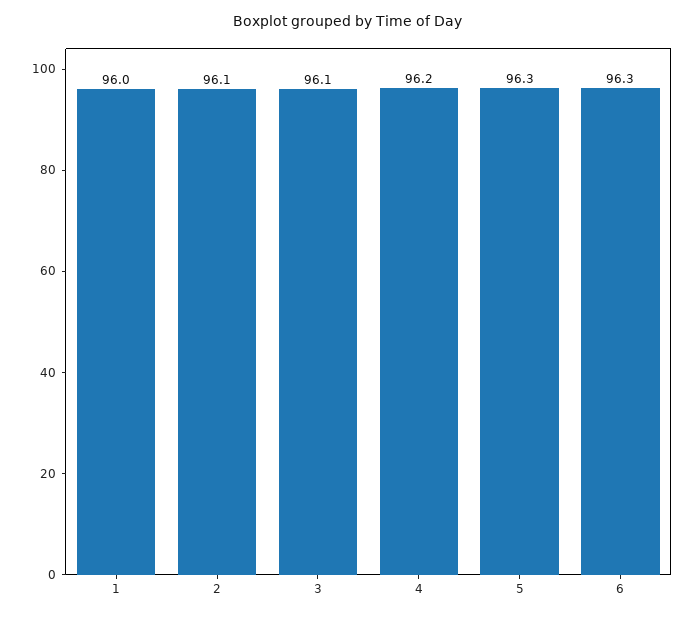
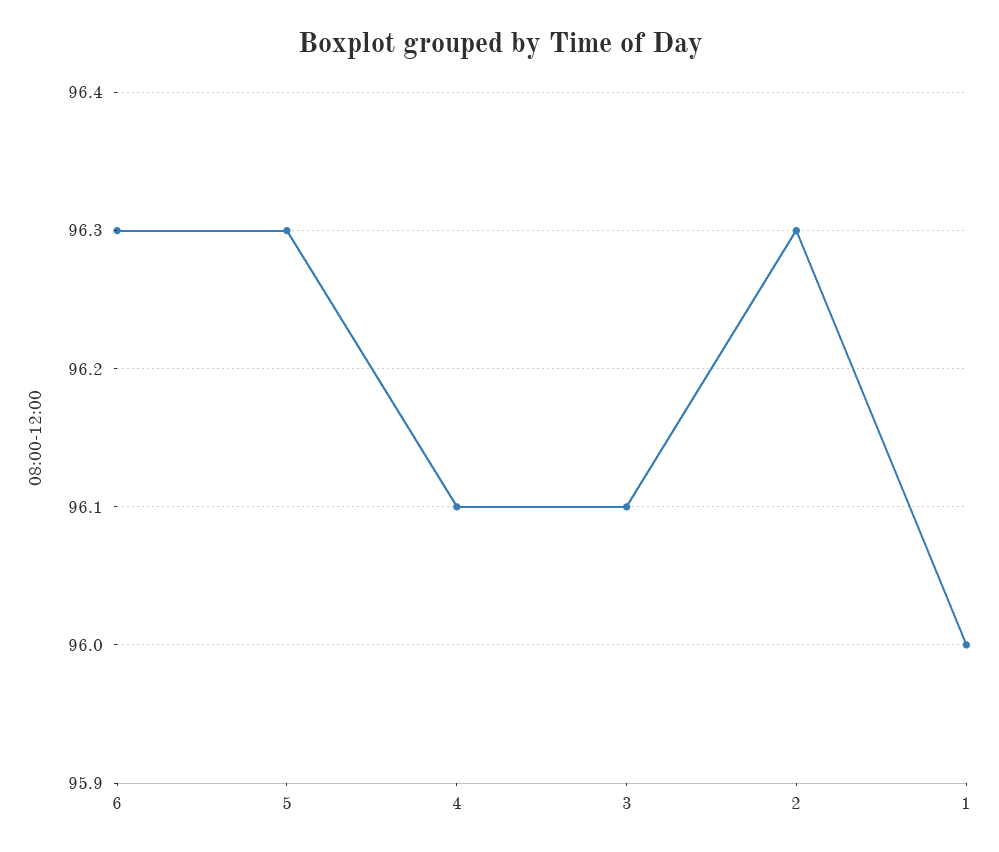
  {
    "1": 96,
-   "2": 96.1,
+   "2": 96.3,
    "3": 96.1,
-   "4": 96.2,
+   "4": 96.1,
    "5": 96.3,
    "6": 96.3
  }

